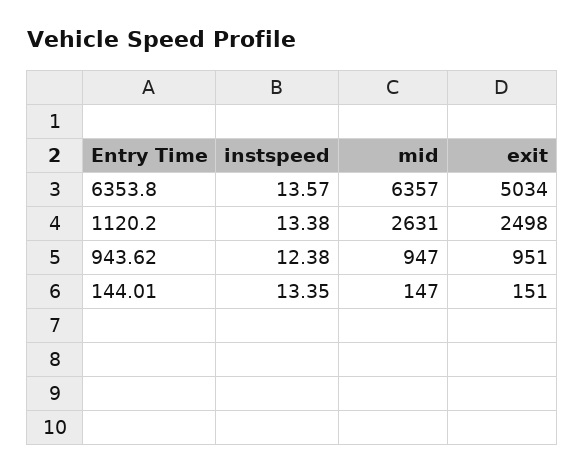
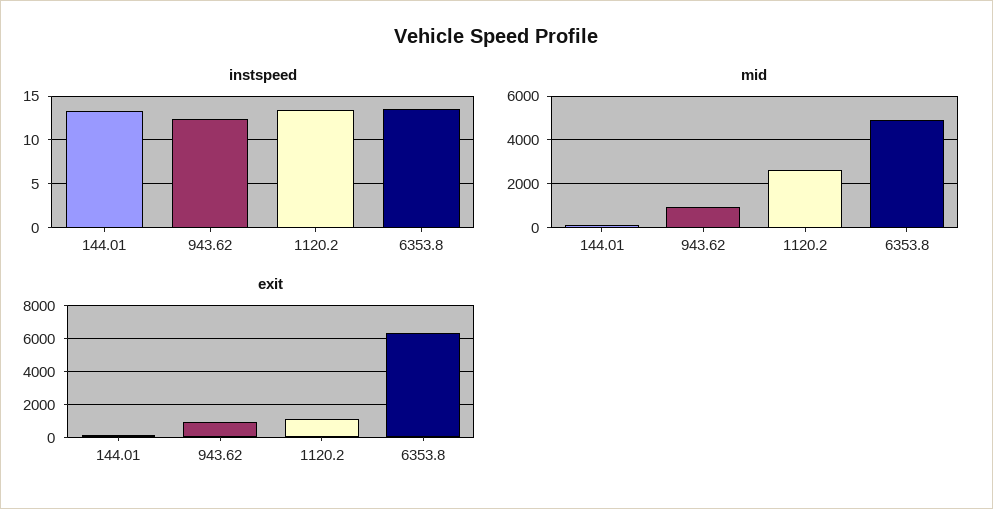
  {
    "instspeed": {
      "6353.8": 13.57,
      "1120.2": 13.38,
      "943.62": 12.38,
      "144.01": 13.35
    },
    "mid": {
-     "6353.8": 6357,
+     "6353.8": 5000,
      "1120.2": 2631,
      "943.62": 947,
      "144.01": 147
    },
    "exit": {
-     "6353.8": 5034,
+     "6353.8": 6500,
-     "1120.2": 2498,
+     "1120.2": 1000,
      "943.62": 951,
      "144.01": 151
    }
  }

